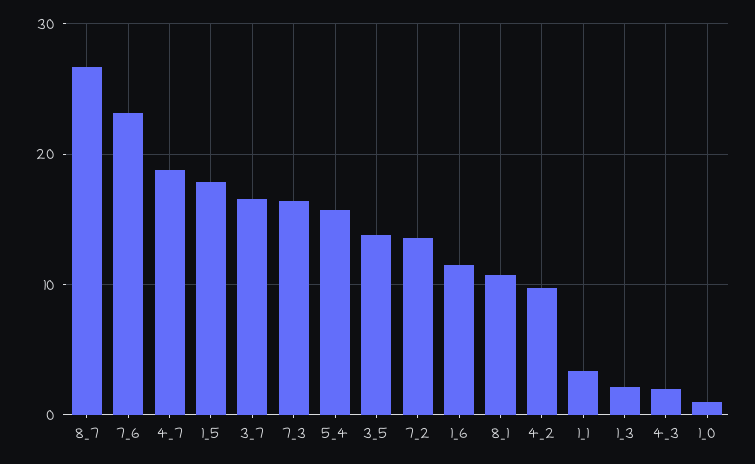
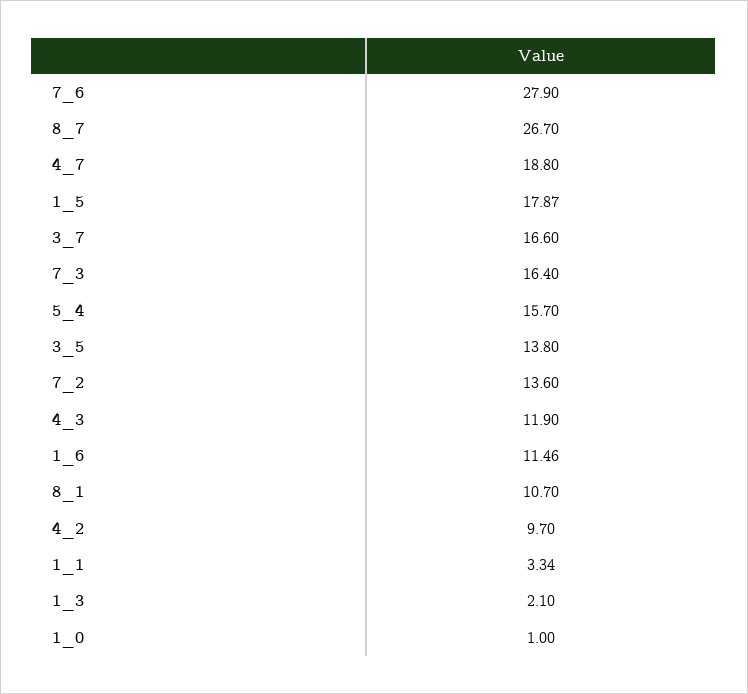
  {
    "8_7": 26.7,
-   "7_6": 23,
+   "7_6": 27.9,
    "4_7": 18.8,
    "1_5": 17.87,
    "3_7": 16.6,
    "7_3": 16.4,
    "5_4": 15.7,
    "3_5": 13.8,
    "7_2": 13.6,
    "1_6": 11.46,
    "8_1": 10.7,
    "4_2": 9.7,
    "1_1": 3.34,
    "1_3": 2.1,
-   "4_3": 2,
+   "4_3": 11.9,
    "1_0": 1
  }

